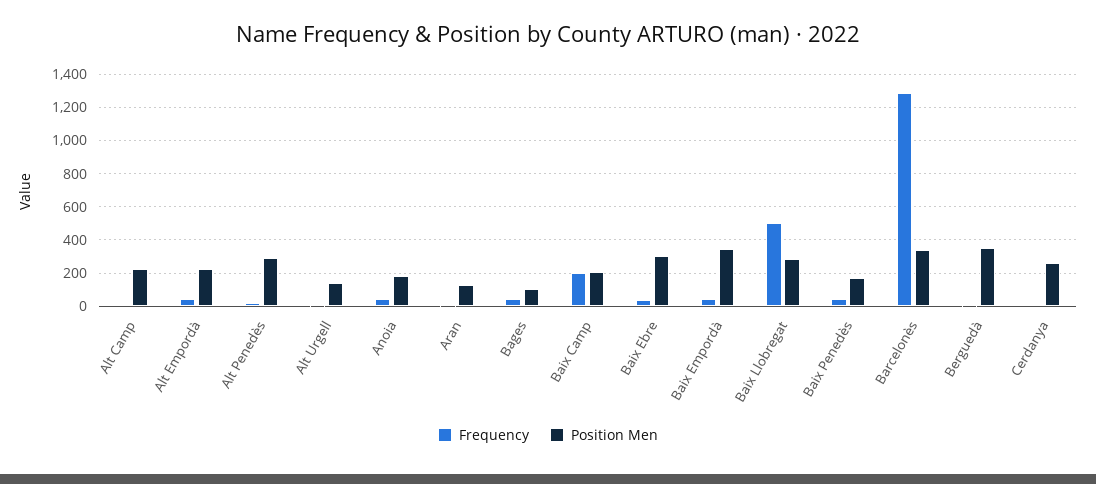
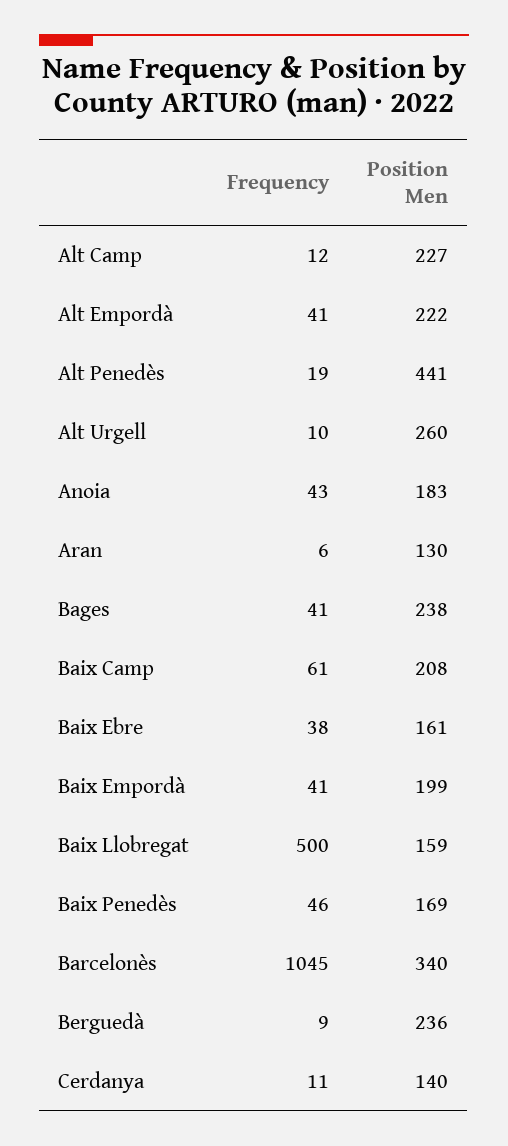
  {
    "Frequency": {
      "Alt Camp": 12,
      "Alt Empordà": 41,
      "Alt Penedès": 19,
      "Alt Urgell": 10,
      "Anoia": 43,
      "Aran": 6,
      "Bages": 41,
-     "Baix Camp": 200,
+     "Baix Camp": 61,
      "Baix Ebre": 38,
      "Baix Empordà": 41,
      "Baix Llobregat": 500,
      "Baix Penedès": 46,
-     "Barcelonès": 1300,
+     "Barcelonès": 1045,
      "Berguedà": 9,
      "Cerdanya": 11
    },
    "Position Men": {
      "Alt Camp": 227,
      "Alt Empordà": 222,
-     "Alt Penedès": 300,
+     "Alt Penedès": 441,
-     "Alt Urgell": 150,
+     "Alt Urgell": 260,
      "Anoia": 183,
      "Aran": 130,
-     "Bages": 100,
+     "Bages": 238,
      "Baix Camp": 208,
-     "Baix Ebre": 300,
+     "Baix Ebre": 161,
-     "Baix Empordà": 350,
+     "Baix Empordà": 199,
-     "Baix Llobregat": 300,
+     "Baix Llobregat": 159,
      "Baix Penedès": 169,
      "Barcelonès": 340,
-     "Berguedà": 350,
+     "Berguedà": 236,
-     "Cerdanya": 250
+     "Cerdanya": 140
    }
  }

